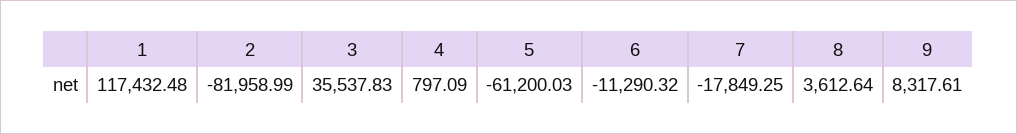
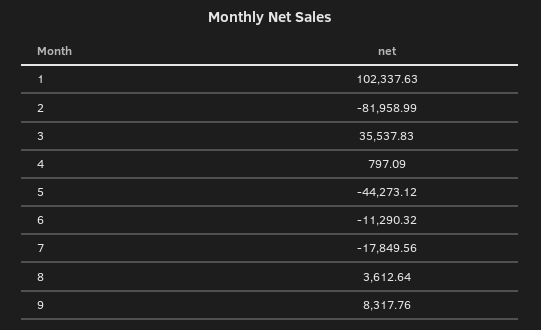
  {
-   "1": 117432.48,
+   "1": 102337.63,
    "2": -81958.99,
    "3": 35537.83,
    "4": 797.09,
-   "5": -61200.03,
+   "5": -44273.12,
    "6": -11290.32,
-   "7": -17849.25,
+   "7": -17849.56,
    "8": 3612.64,
-   "9": 8317.61
+   "9": 8317.76
  }

